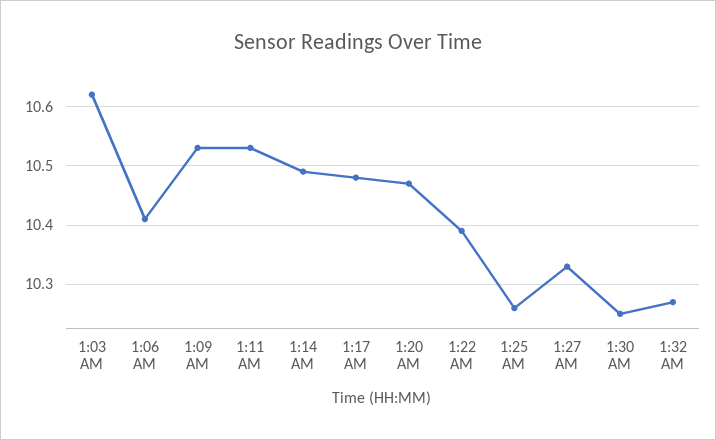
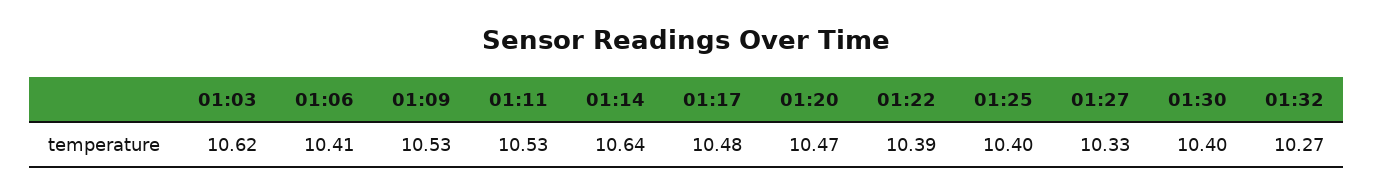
  {
    "1:03 AM": 10.62,
    "1:06 AM": 10.41,
    "1:09 AM": 10.53,
    "1:11 AM": 10.53,
-   "1:14 AM": 10.5,
+   "1:14 AM": 10.64,
    "1:17 AM": 10.48,
    "1:20 AM": 10.47,
    "1:22 AM": 10.39,
-   "1:25 AM": 10.25,
+   "1:25 AM": 10.4,
    "1:27 AM": 10.33,
-   "1:30 AM": 10.25,
+   "1:30 AM": 10.4,
    "1:32 AM": 10.27
  }

